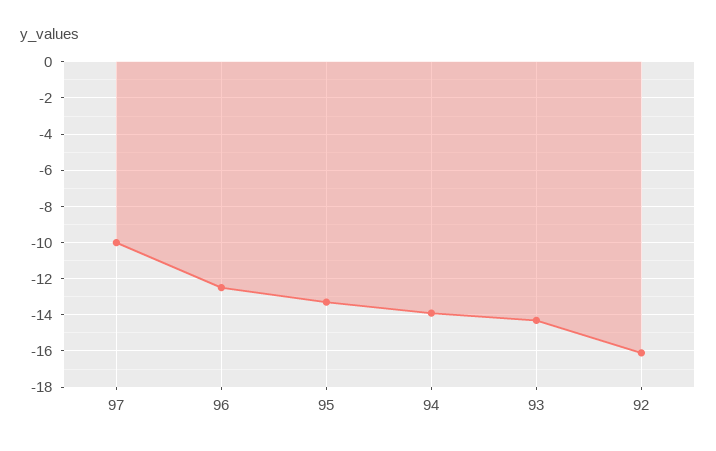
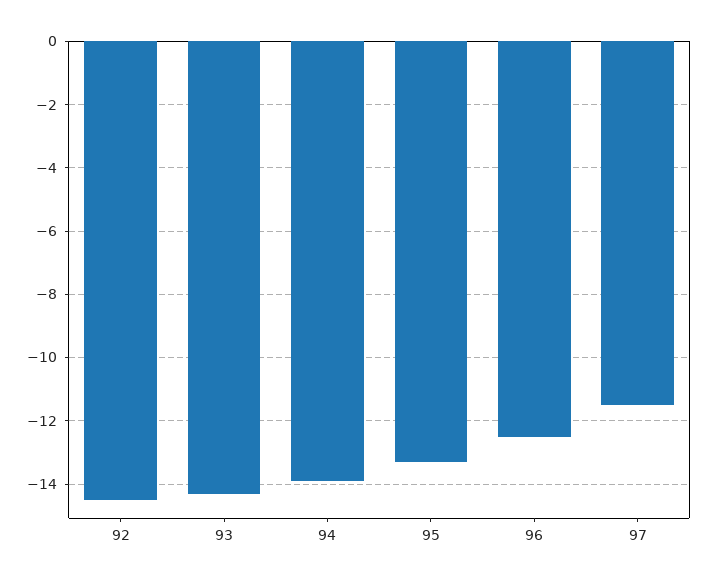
  {
-   "97": -10,
+   "97": -11.5,
    "96": -12.5,
    "95": -13.5,
    "94": -14,
    "93": -14.5,
-   "92": -16
+   "92": -14.5
  }

